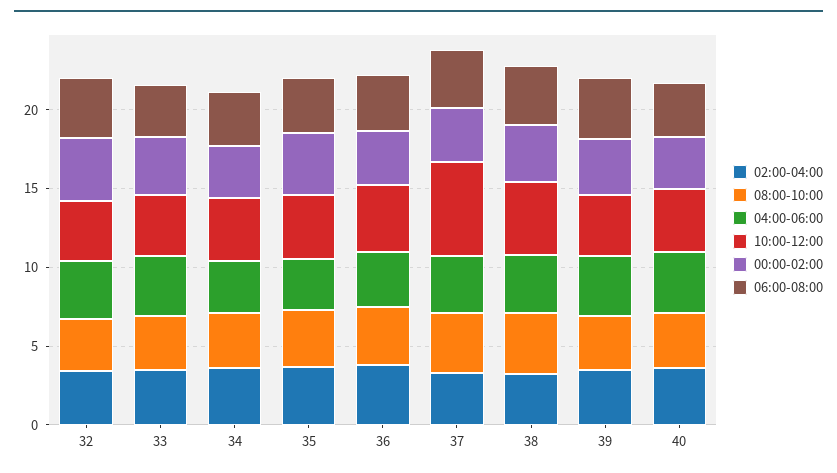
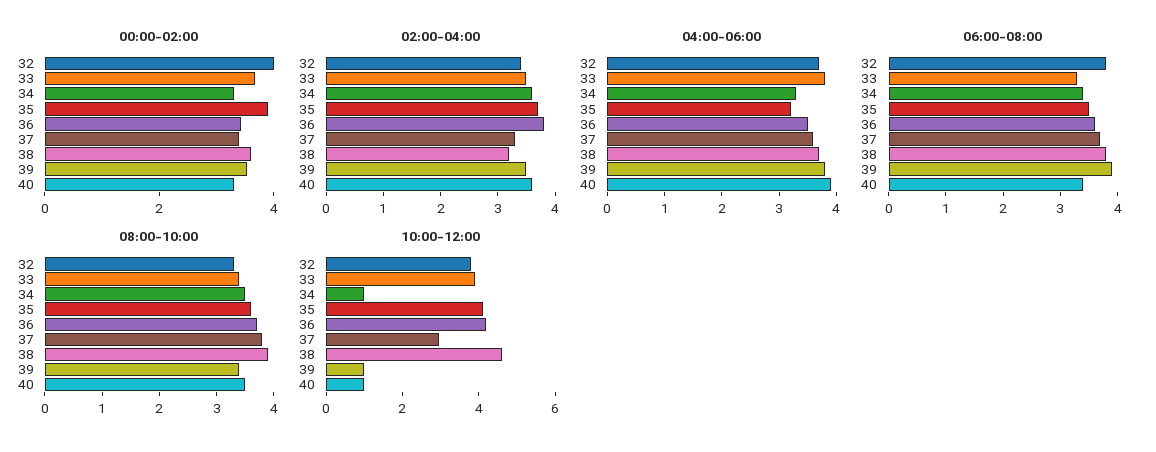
  {
    "02:00-04:00": {
      "32": 3.5,
      "33": 3.5,
      "34": 3.5,
      "35": 3.5,
      "36": 4,
      "37": 3.5,
      "38": 3,
      "39": 3.5,
      "40": 3.5
    },
    "08:00-10:00": {
      "32": 3.5,
      "33": 3.5,
      "34": 3.5,
      "35": 3.5,
      "36": 3.5,
      "37": 4,
      "38": 4,
      "39": 3.5,
      "40": 3.5
    },
    "04:00-06:00": {
      "32": 3.5,
      "33": 4,
      "34": 3.5,
      "35": 3,
      "36": 3.5,
      "37": 3.5,
      "38": 3.5,
      "39": 4,
      "40": 4
    },
    "10:00-12:00": {
      "32": 4,
      "33": 4,
-     "34": 4,
+     "34": 1,
      "35": 4,
      "36": 4,
-     "37": 6,
+     "37": 3,
      "38": 4.5,
-     "39": 4,
+     "39": 1,
-     "40": 4
+     "40": 1
    },
    "00:00-02:00": {
      "32": 4,
      "33": 3.5,
      "34": 3.5,
      "35": 4,
      "36": 3.5,
      "37": 3.5,
      "38": 3.5,
      "39": 3.5,
      "40": 3.5
    },
    "06:00-08:00": {
      "32": 4,
      "33": 3.5,
      "34": 3.5,
      "35": 3.5,
      "36": 3.5,
      "37": 3.5,
      "38": 4,
      "39": 4,
      "40": 3.5
    }
  }

